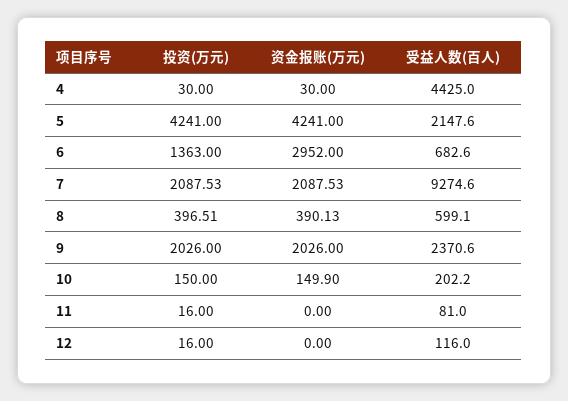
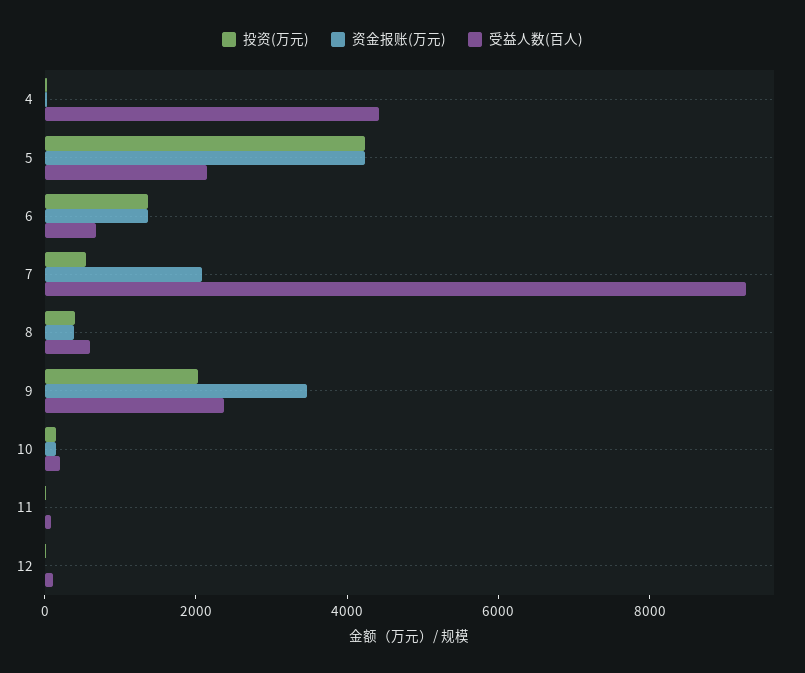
  {
    "投资(万元)": {
      "4": 30,
      "5": 4241,
      "6": 1363,
-     "7": 2087.53,
+     "7": 500,
      "8": 396.51,
      "9": 2026,
      "10": 150,
      "11": 16,
      "12": 16
    },
    "资金报账(万元)": {
      "4": 30,
      "5": 4241,
-     "6": 2952,
+     "6": 1500,
      "7": 2087.53,
      "8": 390.13,
-     "9": 2026,
+     "9": 3500,
      "10": 149.9,
      "11": 0,
      "12": 0
    },
    "受益人数(百人)": {
      "4": 4425,
      "5": 2147.6,
      "6": 682.6,
      "7": 9274.6,
      "8": 599.1,
      "9": 2370.6,
      "10": 202.2,
      "11": 81,
      "12": 116
    }
  }

